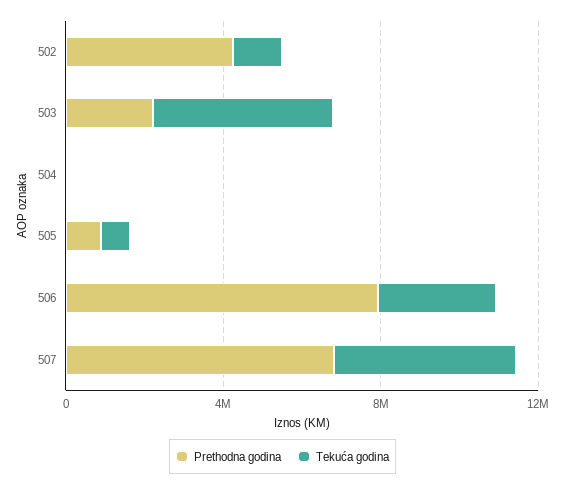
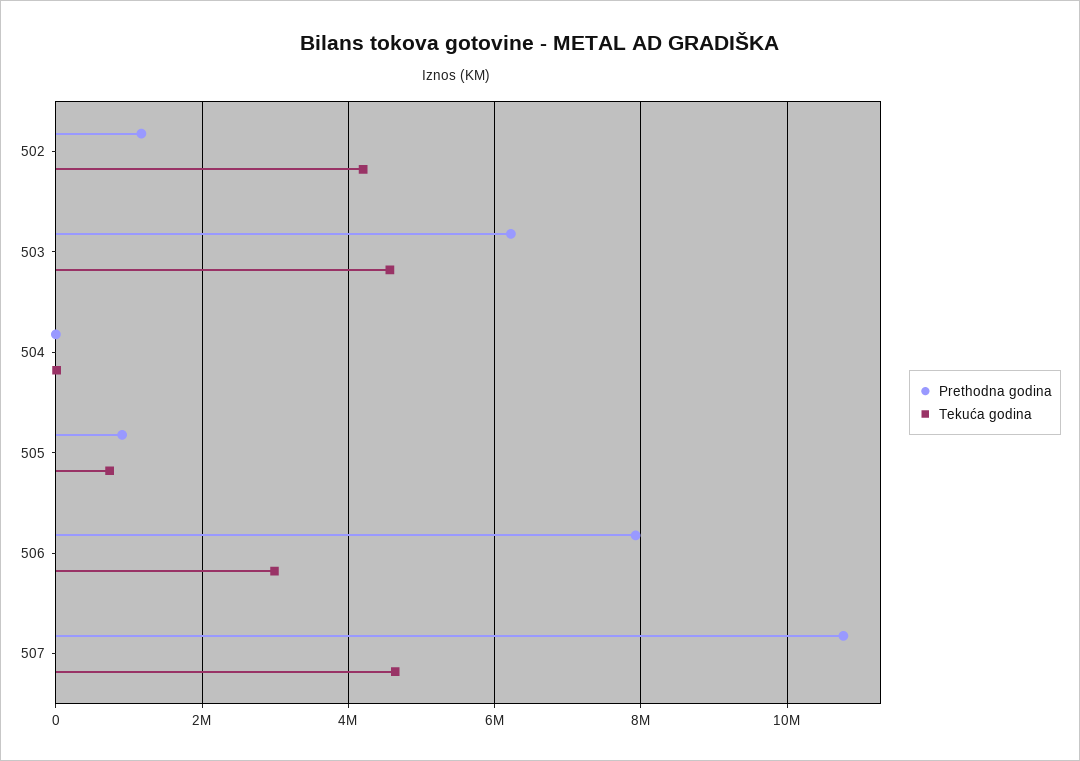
  {
    "Prethodna godina": {
-     "502": 4000000,
+     "502": 1200000,
-     "503": 2000000,
+     "503": 6200000,
      "504": 0,
      "505": 1000000,
      "506": 8000000,
-     "507": 7000000
+     "507": 10800000
    },
    "Tekuća godina": {
-     "502": 1000000,
+     "502": 4200000,
      "503": 4600000,
      "504": 0,
      "505": 800000,
      "506": 3000000,
      "507": 4600000
    }
  }

